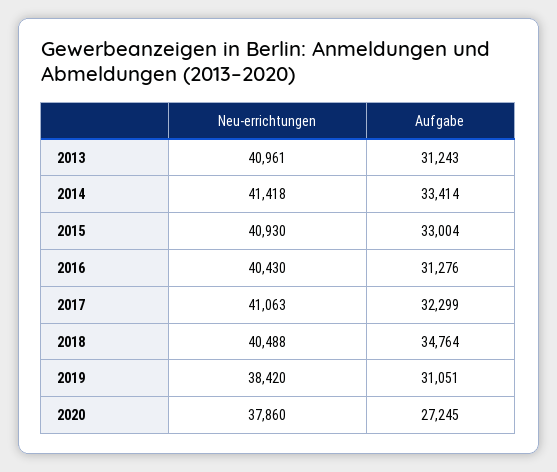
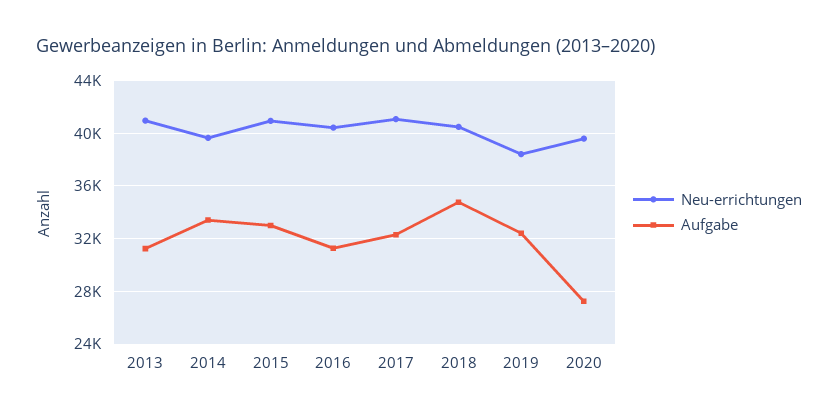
  {
    "Neu-errichtungen": {
      "2013": 40961,
-     "2014": 41418,
+     "2014": 39500,
      "2015": 40930,
      "2016": 40430,
      "2017": 41063,
      "2018": 40488,
      "2019": 38420,
-     "2020": 37860
+     "2020": 39500
    },
    "Aufgabe": {
      "2013": 31243,
      "2014": 33414,
      "2015": 33004,
      "2016": 31276,
      "2017": 32299,
      "2018": 34764,
-     "2019": 31051,
+     "2019": 32500,
      "2020": 27245
    }
  }

